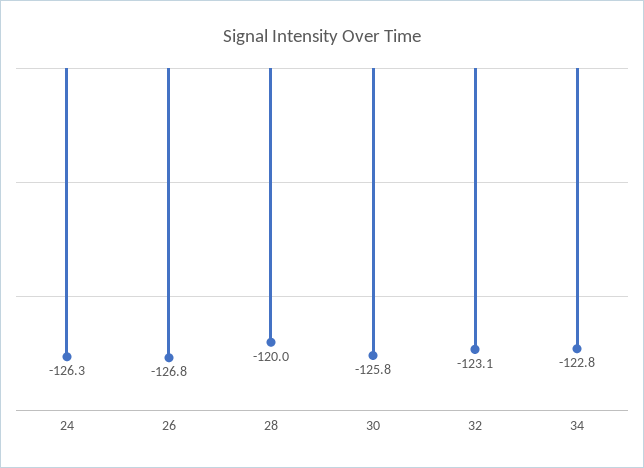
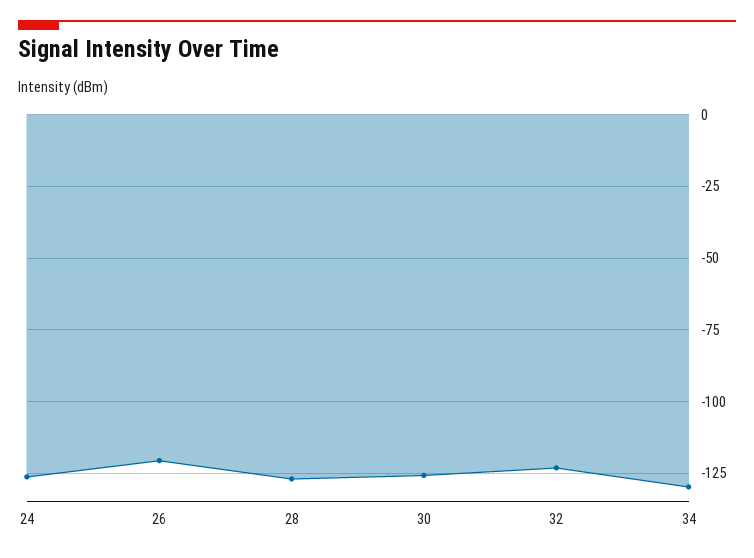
  {
    "24": -126.3,
-   "26": -126.8,
+   "26": -120,
-   "28": -120,
+   "28": -127.5,
    "30": -125.8,
    "32": -123.1,
-   "34": -122.8
+   "34": -130
  }

